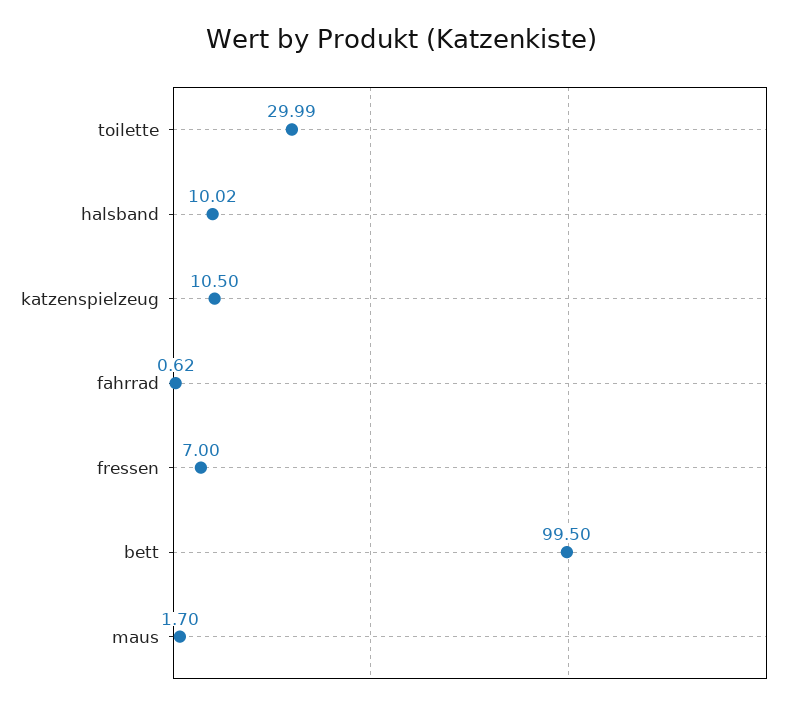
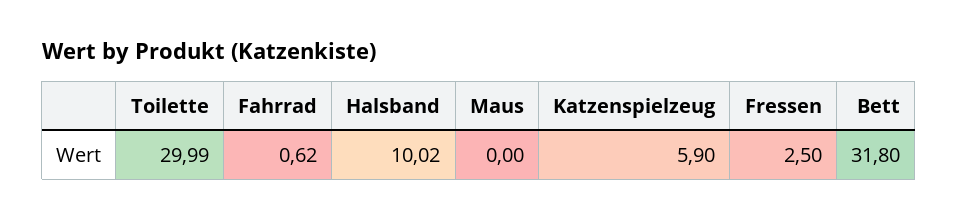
  {
    "toilette": 29.99,
    "halsband": 10.02,
-   "katzenspielzeug": 10.5,
+   "katzenspielzeug": 5.9,
    "fahrrad": 0.62,
-   "fressen": 7,
+   "fressen": 2.5,
-   "bett": 99.5,
+   "bett": 31.8,
-   "maus": 1.7
+   "maus": 0
  }

